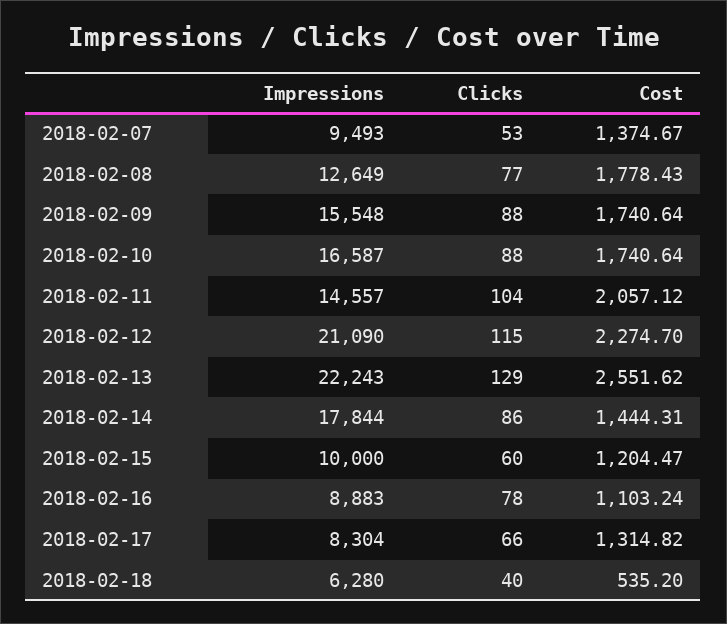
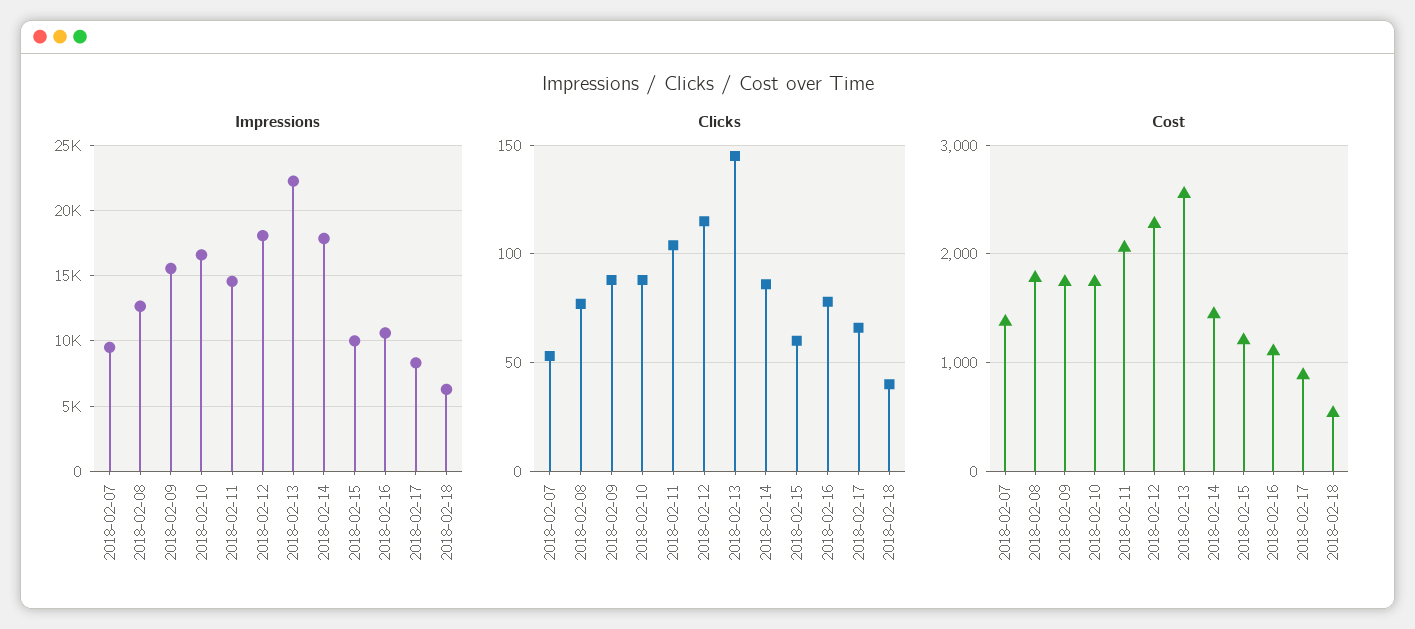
  {
    "Impressions": {
      "2018-02-07": 9493,
      "2018-02-08": 12649,
      "2018-02-09": 15548,
      "2018-02-10": 16587,
      "2018-02-11": 14557,
-     "2018-02-12": 21090,
+     "2018-02-12": 18000,
      "2018-02-13": 22243,
      "2018-02-14": 17844,
      "2018-02-15": 10000,
-     "2018-02-16": 8883,
+     "2018-02-16": 10500,
      "2018-02-17": 8304,
      "2018-02-18": 6280
    },
    "Clicks": {
      "2018-02-07": 53,
      "2018-02-08": 77,
      "2018-02-09": 88,
      "2018-02-10": 88,
      "2018-02-11": 104,
      "2018-02-12": 115,
-     "2018-02-13": 129,
+     "2018-02-13": 145,
      "2018-02-14": 86,
      "2018-02-15": 60,
      "2018-02-16": 78,
      "2018-02-17": 66,
      "2018-02-18": 40
    },
    "Cost": {
      "2018-02-07": 1374.67,
      "2018-02-08": 1778.43,
      "2018-02-09": 1740.64,
      "2018-02-10": 1740.64,
      "2018-02-11": 2057.12,
      "2018-02-12": 2274.7,
      "2018-02-13": 2551.62,
      "2018-02-14": 1444.31,
      "2018-02-15": 1204.47,
      "2018-02-16": 1103.24,
-     "2018-02-17": 1314.82,
+     "2018-02-17": 900,
      "2018-02-18": 535.2
    }
  }

